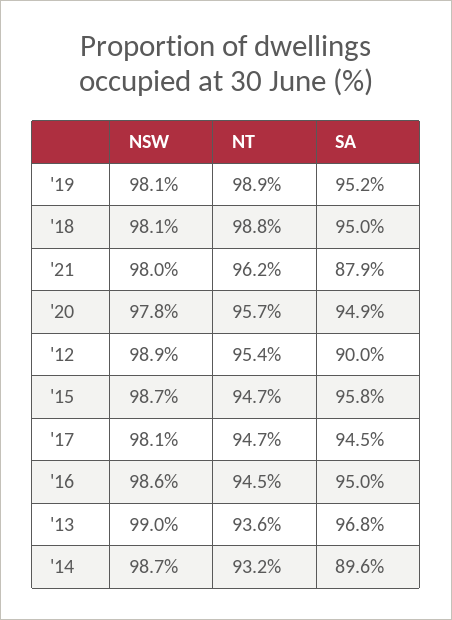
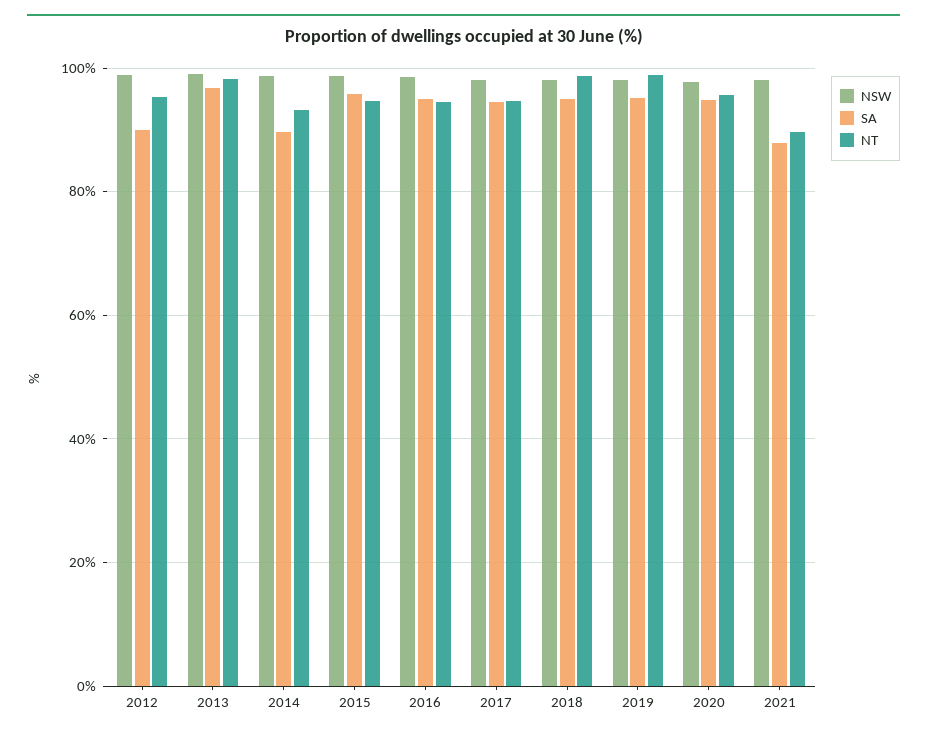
  {
    "NSW": {
      "'19": 98.1,
      "'18": 98.1,
      "'21": 98,
      "'20": 97.8,
      "'12": 98.9,
      "'15": 98.7,
      "'17": 98.1,
      "'16": 98.6,
      "'13": 99,
      "'14": 98.7
    },
    "NT": {
      "'19": 98.9,
      "'18": 98.8,
-     "'21": 96.2,
+     "'21": 90,
      "'20": 95.7,
      "'12": 95.4,
      "'15": 94.7,
      "'17": 94.7,
      "'16": 94.5,
-     "'13": 93.6,
+     "'13": 98,
      "'14": 93.2
    },
    "SA": {
      "'19": 95.2,
      "'18": 95,
      "'21": 87.9,
      "'20": 94.9,
      "'12": 90,
      "'15": 95.8,
      "'17": 94.5,
      "'16": 95,
      "'13": 96.8,
      "'14": 89.6
    }
  }

